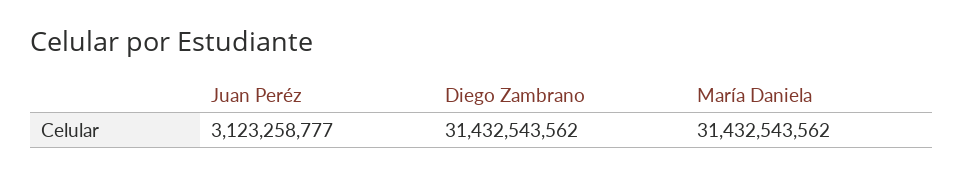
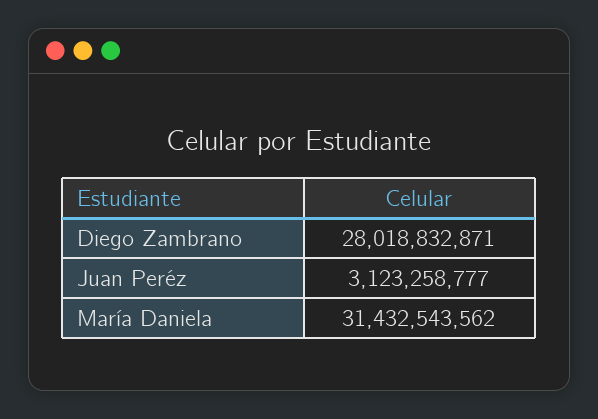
  {
    "Juan Peréz": 3123258777,
-   "Diego Zambrano": 31432543562,
+   "Diego Zambrano": 28018832871,
    "María Daniela": 31432543562
  }

